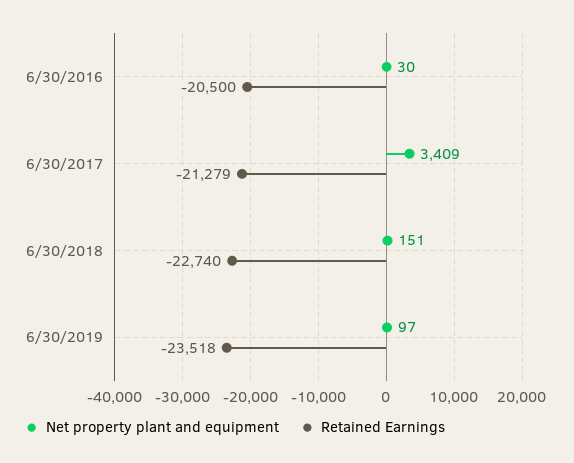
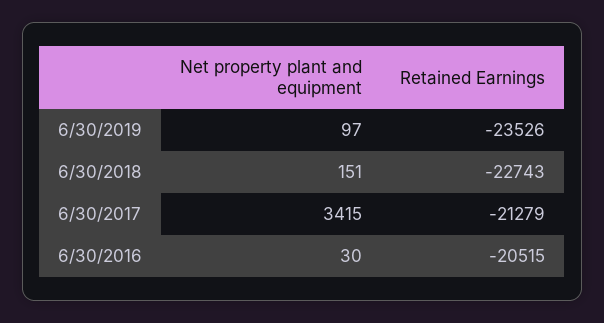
  {
    "Net property plant and equipment": {
      "6/30/2016": 30,
-     "6/30/2017": 3409,
+     "6/30/2017": 3415,
      "6/30/2018": 151,
      "6/30/2019": 97
    },
    "Retained Earnings": {
-     "6/30/2016": -20500,
+     "6/30/2016": -20515,
      "6/30/2017": -21279,
-     "6/30/2018": -22740,
+     "6/30/2018": -22743,
-     "6/30/2019": -23518
+     "6/30/2019": -23526
    }
  }

